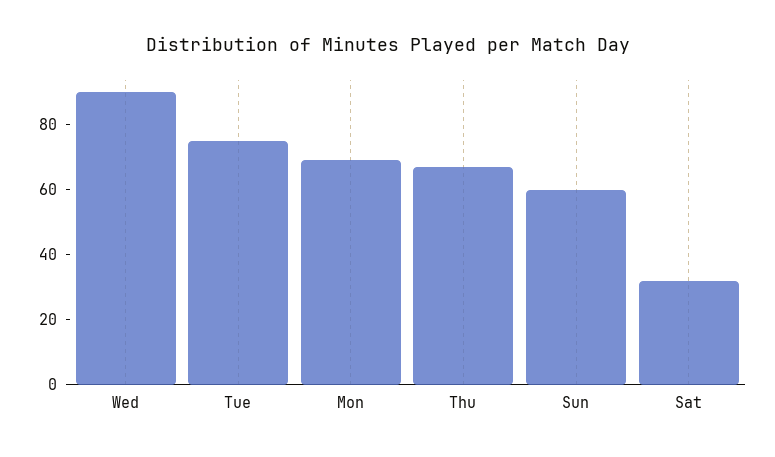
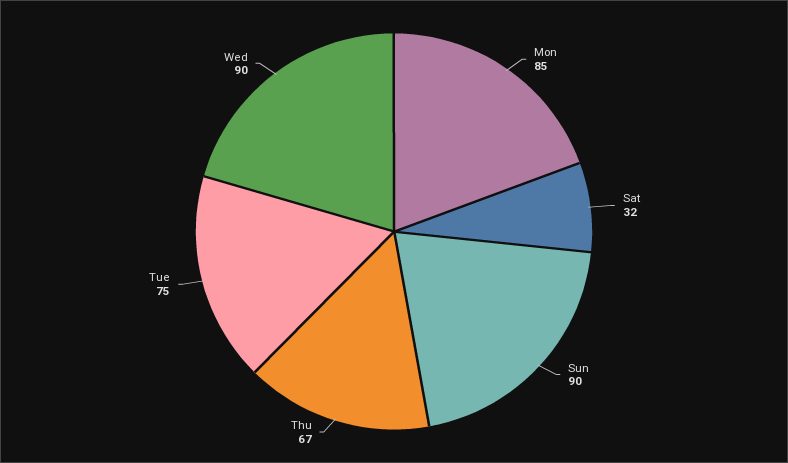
  {
    "Wed": 90,
    "Tue": 75,
-   "Mon": 70,
+   "Mon": 85,
    "Thu": 67,
-   "Sun": 60,
+   "Sun": 90,
    "Sat": 32
  }

